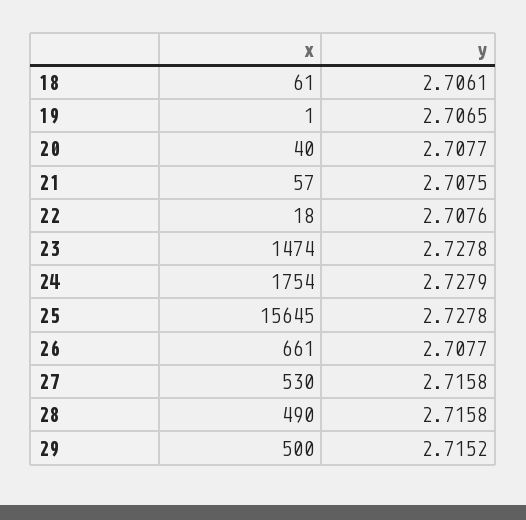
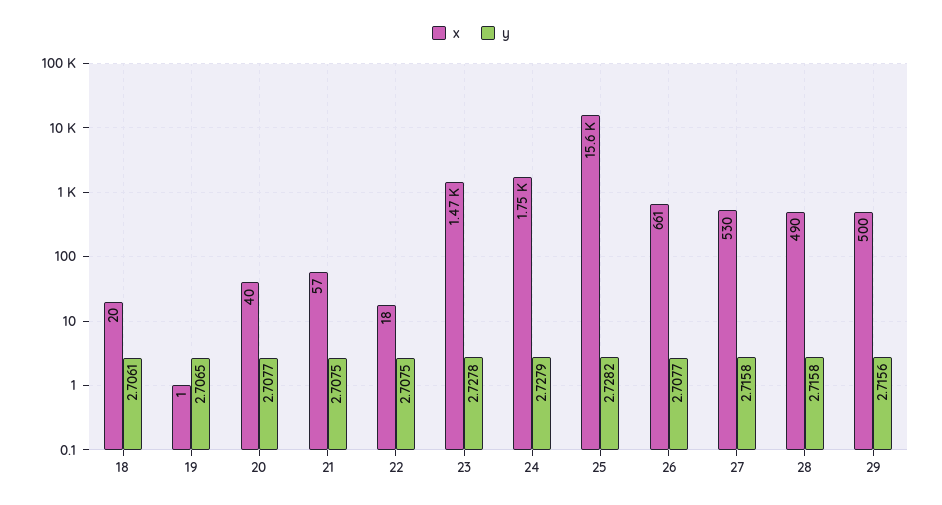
  {
    "x": {
-     "18": 61,
+     "18": 20,
      "19": 1,
      "20": 40,
      "21": 57,
      "22": 18,
      "23": 1474,
      "24": 1754,
      "25": 15645,
      "26": 661,
      "27": 530,
      "28": 490,
      "29": 500
    },
    "y": {
      "18": 2.7061,
      "19": 2.7065,
      "20": 2.7077,
      "21": 2.7075,
-     "22": 2.7076,
+     "22": 2.7075,
      "23": 2.7278,
      "24": 2.7279,
-     "25": 2.7278,
+     "25": 2.7282,
      "26": 2.7077,
      "27": 2.7158,
      "28": 2.7158,
-     "29": 2.7152
+     "29": 2.7156
    }
  }

